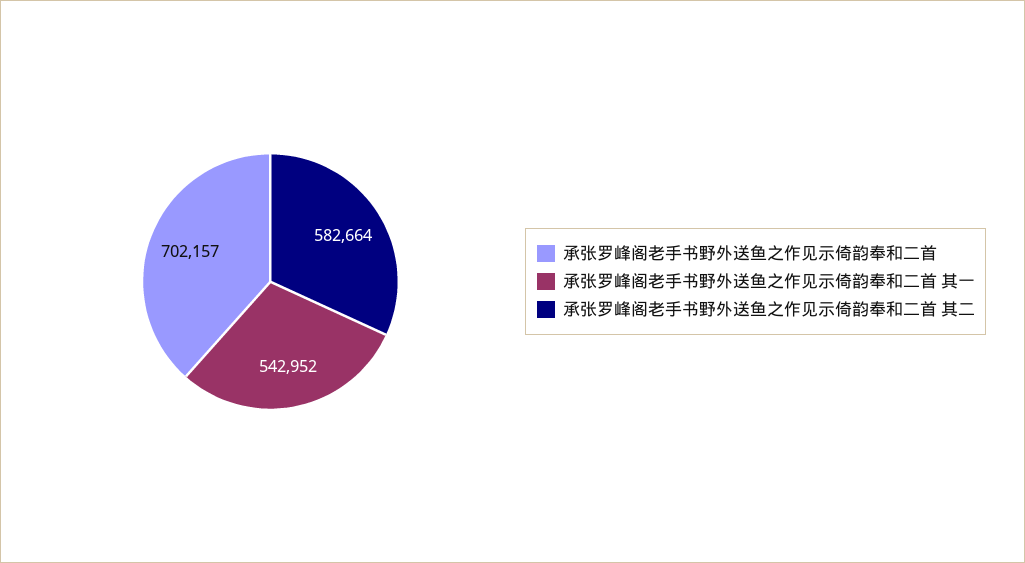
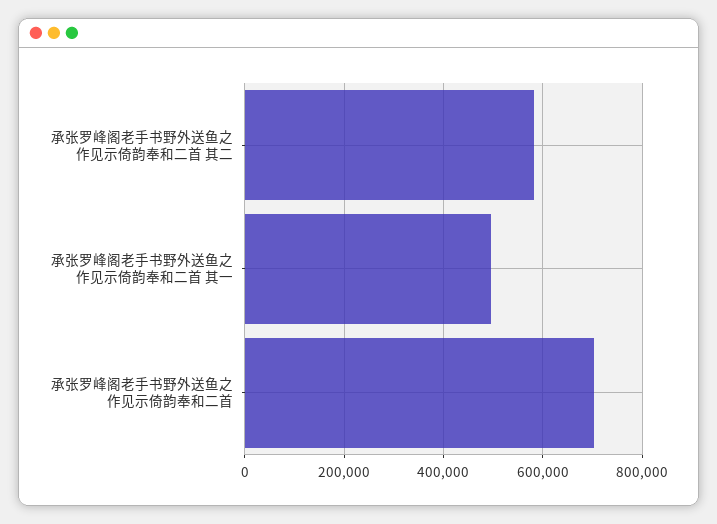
  {
    "承张罗峰阁老手书野外送鱼之作见示倚韵奉和二首": 702157,
-   "承张罗峰阁老手书野外送鱼之作见示倚韵奉和二首 其一": 542952,
+   "承张罗峰阁老手书野外送鱼之作见示倚韵奉和二首 其一": 500000,
    "承张罗峰阁老手书野外送鱼之作见示倚韵奉和二首 其二": 582664
  }

